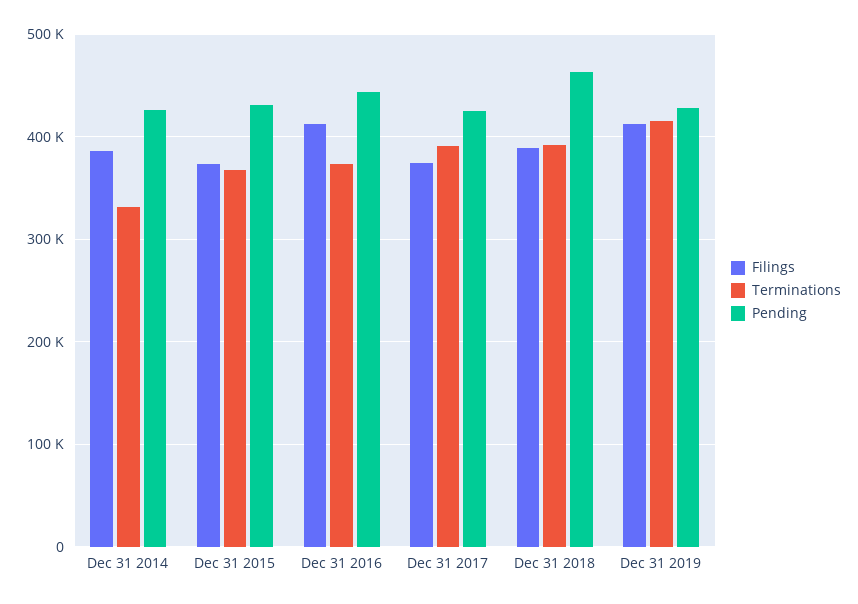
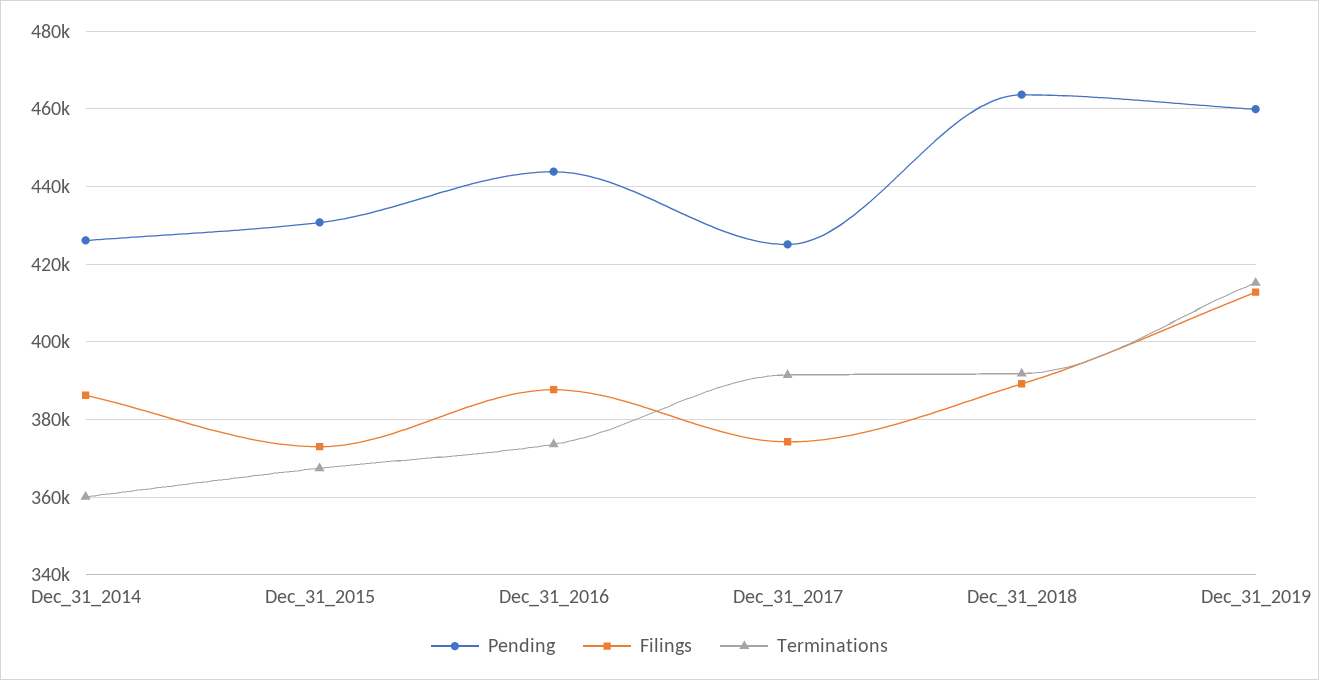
  {
    "Filings": {
      "Dec 31 2014": 386000,
      "Dec 31 2015": 374000,
-     "Dec 31 2016": 410000,
+     "Dec 31 2016": 388000,
      "Dec 31 2017": 374000,
      "Dec 31 2018": 390000,
      "Dec 31 2019": 412000
    },
    "Terminations": {
-     "Dec 31 2014": 330000,
+     "Dec 31 2014": 360000,
      "Dec 31 2015": 368000,
      "Dec 31 2016": 374000,
      "Dec 31 2017": 392000,
      "Dec 31 2018": 392000,
      "Dec 31 2019": 416000
    },
    "Pending": {
      "Dec 31 2014": 426000,
      "Dec 31 2015": 430000,
      "Dec 31 2016": 444000,
      "Dec 31 2017": 426000,
      "Dec 31 2018": 464000,
-     "Dec 31 2019": 430000
+     "Dec 31 2019": 460000
    }
  }

